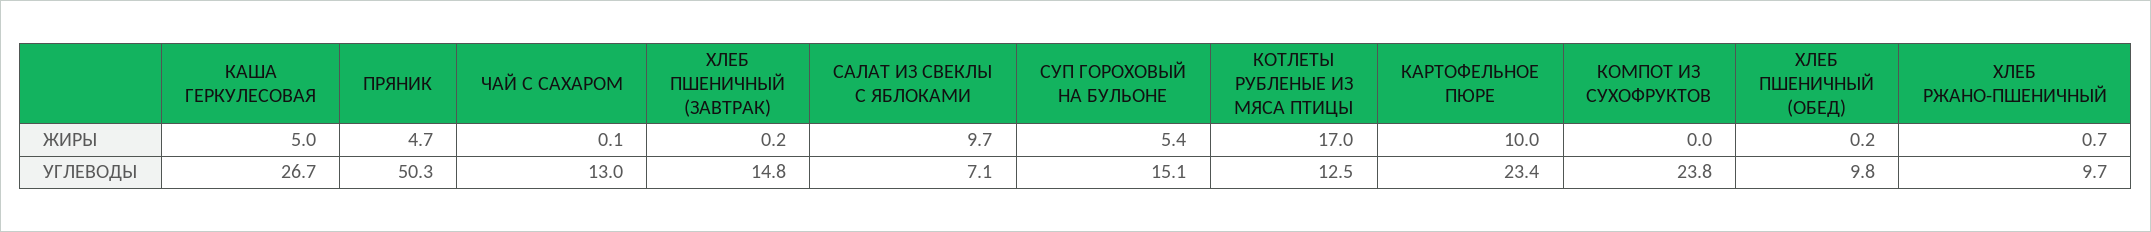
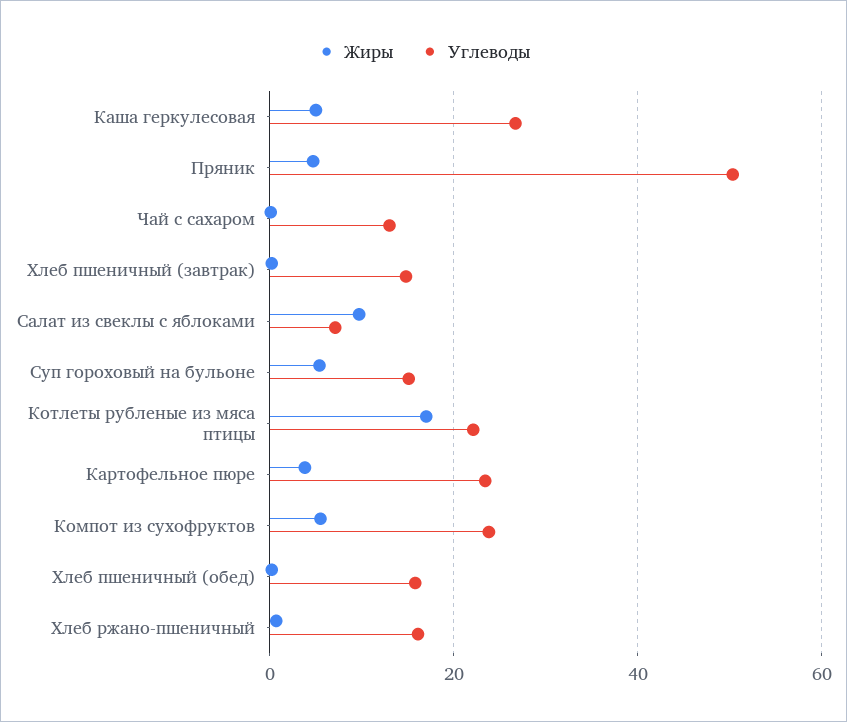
  {
    "ЖИРЫ": {
      "КАША ГЕРКУЛЕСОВАЯ": 5,
      "ПРЯНИК": 4.7,
      "ЧАЙ С САХАРОМ": 0.1,
      "ХЛЕБ ПШЕНИЧНЫЙ (ЗАВТРАК)": 0.2,
      "САЛАТ ИЗ СВЕКЛЫ С ЯБЛОКАМИ": 9.7,
      "СУП ГОРОХОВЫЙ НА БУЛЬОНЕ": 5.4,
      "КОТЛЕТЫ РУБЛЕНЫЕ ИЗ МЯСА ПТИЦЫ": 17,
-     "КАРТОФЕЛЬНОЕ ПЮРЕ": 10,
+     "КАРТОФЕЛЬНОЕ ПЮРЕ": 4,
-     "КОМПОТ ИЗ СУХОФРУКТОВ": 0,
+     "КОМПОТ ИЗ СУХОФРУКТОВ": 6,
      "ХЛЕБ ПШЕНИЧНЫЙ (ОБЕД)": 0.2,
      "ХЛЕБ РЖАНО-ПШЕНИЧНЫЙ": 0.7
    },
    "УГЛЕВОДЫ": {
      "КАША ГЕРКУЛЕСОВАЯ": 26.7,
      "ПРЯНИК": 50.3,
      "ЧАЙ С САХАРОМ": 13,
      "ХЛЕБ ПШЕНИЧНЫЙ (ЗАВТРАК)": 14.8,
      "САЛАТ ИЗ СВЕКЛЫ С ЯБЛОКАМИ": 7.1,
      "СУП ГОРОХОВЫЙ НА БУЛЬОНЕ": 15.1,
-     "КОТЛЕТЫ РУБЛЕНЫЕ ИЗ МЯСА ПТИЦЫ": 12.5,
+     "КОТЛЕТЫ РУБЛЕНЫЕ ИЗ МЯСА ПТИЦЫ": 22,
      "КАРТОФЕЛЬНОЕ ПЮРЕ": 23.4,
      "КОМПОТ ИЗ СУХОФРУКТОВ": 23.8,
-     "ХЛЕБ ПШЕНИЧНЫЙ (ОБЕД)": 9.8,
+     "ХЛЕБ ПШЕНИЧНЫЙ (ОБЕД)": 16,
-     "ХЛЕБ РЖАНО-ПШЕНИЧНЫЙ": 9.7
+     "ХЛЕБ РЖАНО-ПШЕНИЧНЫЙ": 16
    }
  }

